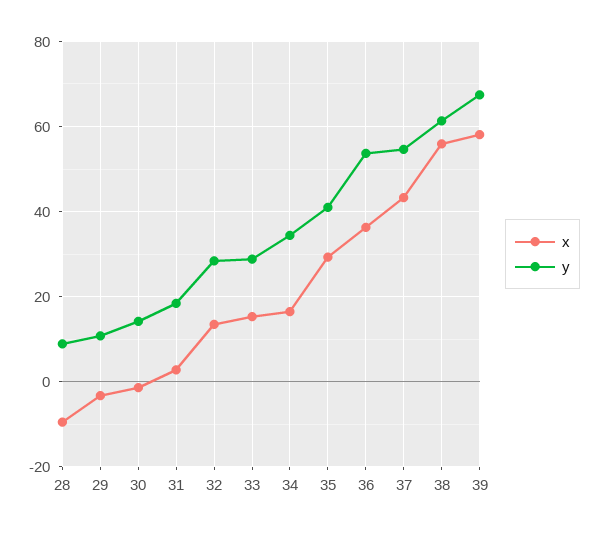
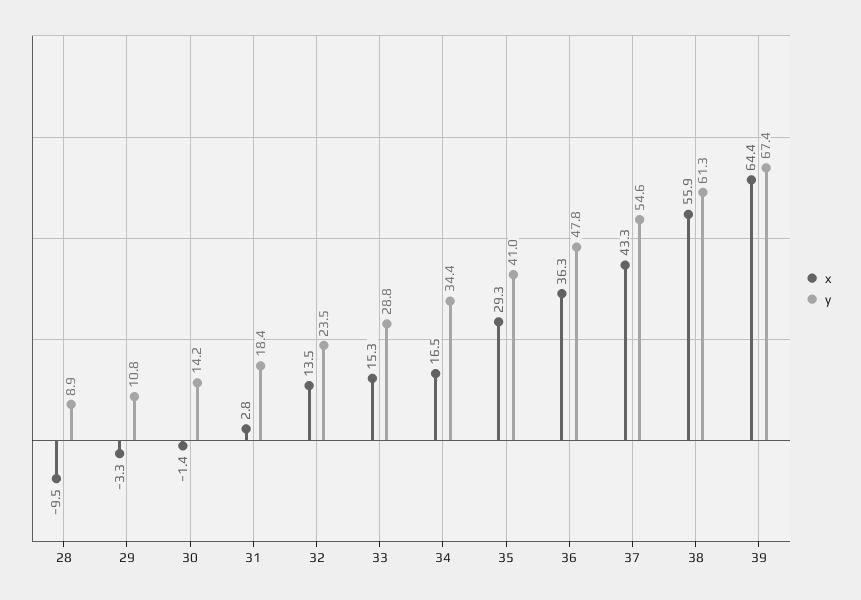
  {
    "x": {
      "28": -9.5,
      "29": -3.3,
      "30": -1.4,
      "31": 2.8,
      "32": 13.5,
      "33": 15.3,
      "34": 16.5,
      "35": 29.3,
      "36": 36.3,
      "37": 43.3,
      "38": 55.9,
-     "39": 58
+     "39": 64.4
    },
    "y": {
      "28": 8.9,
      "29": 10.8,
      "30": 14.2,
      "31": 18.4,
-     "32": 28,
+     "32": 23.5,
      "33": 28.8,
      "34": 34.4,
      "35": 41,
-     "36": 54,
+     "36": 47.8,
      "37": 54.6,
      "38": 61.3,
      "39": 67.4
    }
  }

